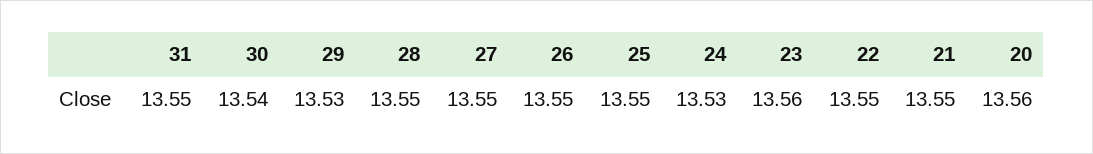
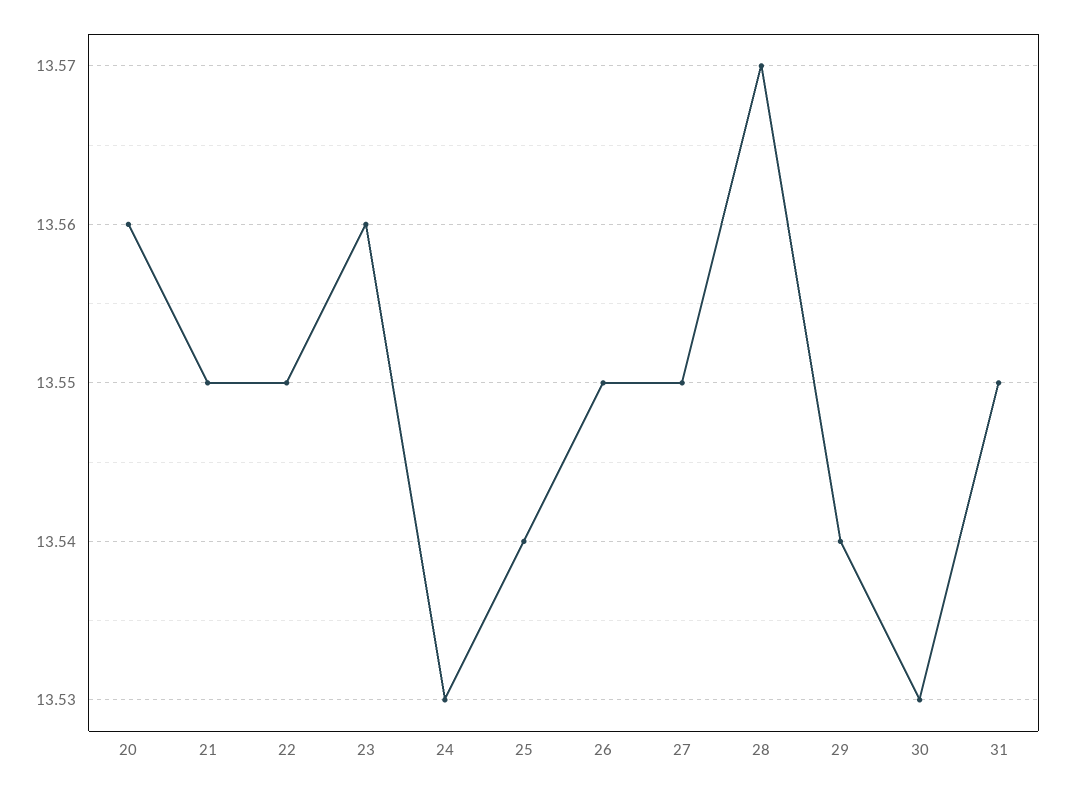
  {
    "31": 13.55,
-   "30": 13.54,
+   "30": 13.53,
-   "29": 13.53,
+   "29": 13.54,
-   "28": 13.55,
+   "28": 13.57,
    "27": 13.55,
    "26": 13.55,
-   "25": 13.55,
+   "25": 13.54,
    "24": 13.53,
    "23": 13.56,
    "22": 13.55,
    "21": 13.55,
    "20": 13.56
  }

